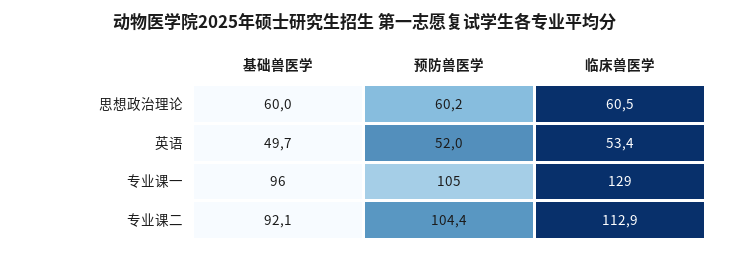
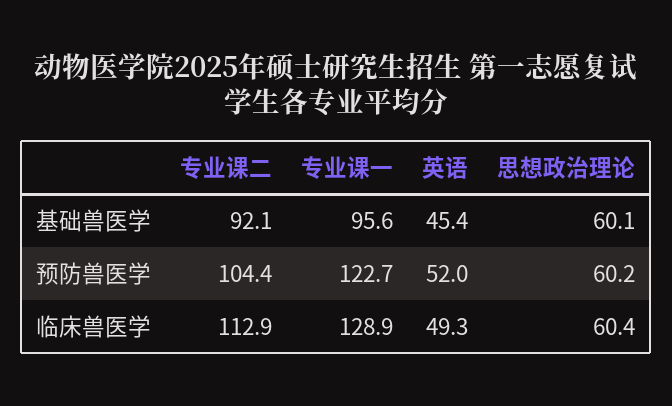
  {
    "基础兽医学": {
-     "思想政治理论": 60,
+     "思想政治理论": 60.1,
-     "英语": 49.7,
+     "英语": 45.4,
      "专业课一": 95.6,
      "专业课二": 92.1
    },
    "预防兽医学": {
      "思想政治理论": 60.2,
      "英语": 52,
-     "专业课一": 105,
+     "专业课一": 122.7,
      "专业课二": 104.4
    },
    "临床兽医学": {
-     "思想政治理论": 60.5,
+     "思想政治理论": 60.4,
-     "英语": 53.4,
+     "英语": 49.3,
      "专业课一": 128.9,
      "专业课二": 112.9
    }
  }

